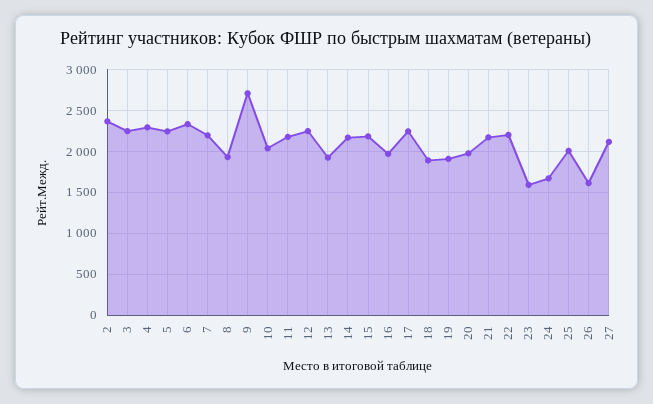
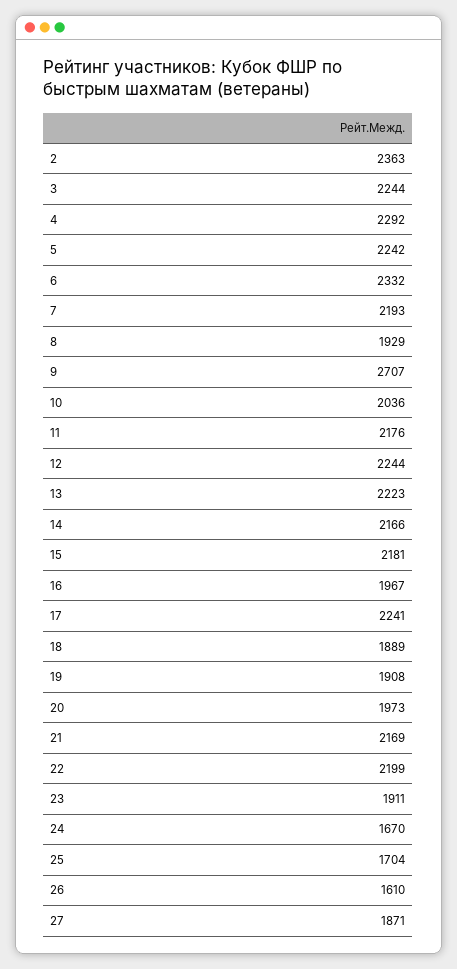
  {
    "2": 2363,
    "3": 2244,
    "4": 2292,
    "5": 2242,
    "6": 2332,
    "7": 2193,
    "8": 1929,
    "9": 2707,
    "10": 2036,
    "11": 2176,
    "12": 2244,
-   "13": 1900,
+   "13": 2223,
    "14": 2166,
    "15": 2181,
    "16": 1967,
    "17": 2241,
    "18": 1889,
    "19": 1908,
    "20": 1973,
    "21": 2169,
    "22": 2199,
-   "23": 1600,
+   "23": 1911,
    "24": 1670,
-   "25": 2000,
+   "25": 1704,
    "26": 1610,
-   "27": 2100
+   "27": 1871
  }

